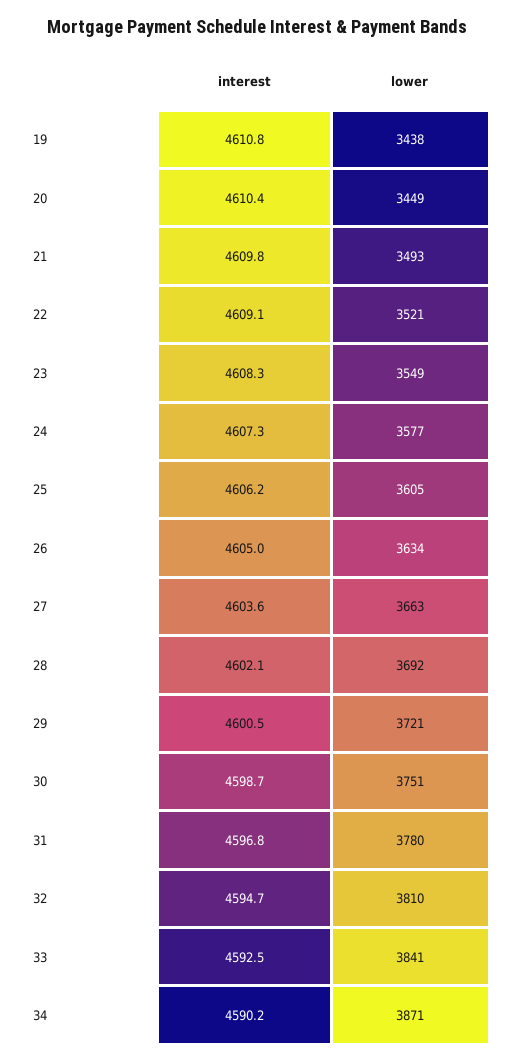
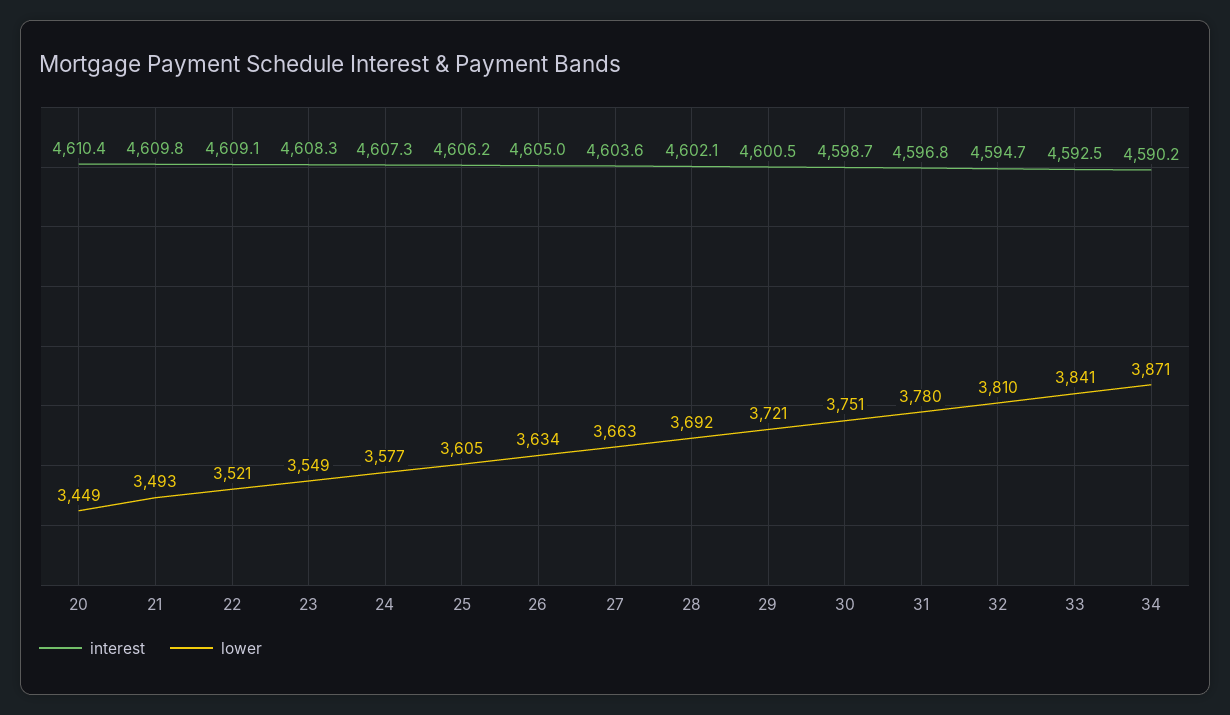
  {
    "interest": {
-     "19": 4610.8,
      "20": 4610.4,
      "21": 4609.8,
      "22": 4609.1,
      "23": 4608.3,
      "24": 4607.3,
      "25": 4606.2,
      "26": 4605,
      "27": 4603.6,
      "28": 4602.1,
      "29": 4600.5,
      "30": 4598.7,
      "31": 4596.8,
      "32": 4594.7,
      "33": 4592.5,
      "34": 4590.2
    },
    "lower": {
-     "19": 3438,
      "20": 3449,
      "21": 3493,
      "22": 3521,
      "23": 3549,
      "24": 3577,
      "25": 3605,
      "26": 3634,
      "27": 3663,
      "28": 3692,
      "29": 3721,
      "30": 3751,
      "31": 3780,
      "32": 3810,
      "33": 3841,
      "34": 3871
    }
  }

